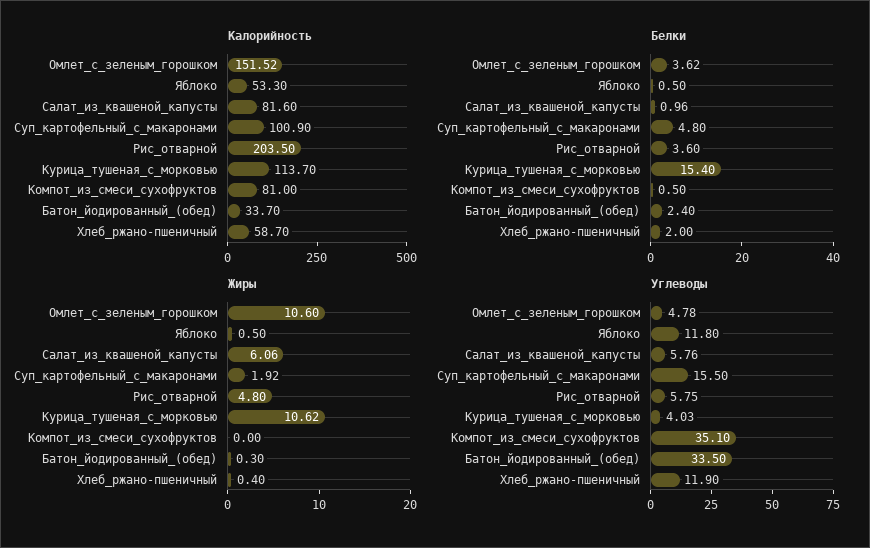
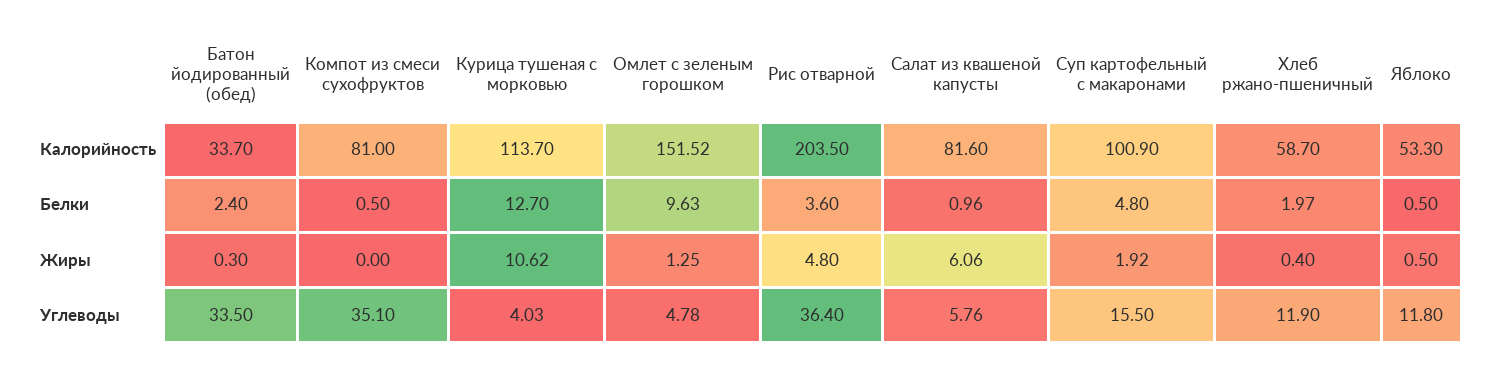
  {
    "Калорийность": {
      "Омлет_с_зеленым_горошком": 151.52,
      "Яблоко": 53.3,
      "Салат_из_квашеной_капусты": 81.6,
      "Суп_картофельный_с_макаронами": 100.9,
      "Рис_отварной": 203.5,
      "Курица_тушеная_с_морковью": 113.7,
      "Компот_из_смеси_сухофруктов": 81,
      "Батон_йодированный_(обед)": 33.7,
      "Хлеб_ржано-пшеничный": 58.7
    },
    "Белки": {
-     "Омлет_с_зеленым_горошком": 3.62,
+     "Омлет_с_зеленым_горошком": 9.63,
      "Яблоко": 0.5,
      "Салат_из_квашеной_капусты": 0.96,
      "Суп_картофельный_с_макаронами": 4.8,
      "Рис_отварной": 3.6,
-     "Курица_тушеная_с_морковью": 15.4,
+     "Курица_тушеная_с_морковью": 12.7,
      "Компот_из_смеси_сухофруктов": 0.5,
      "Батон_йодированный_(обед)": 2.4,
-     "Хлеб_ржано-пшеничный": 2
+     "Хлеб_ржано-пшеничный": 1.97
    },
    "Жиры": {
-     "Омлет_с_зеленым_горошком": 10.6,
+     "Омлет_с_зеленым_горошком": 1.25,
      "Яблоко": 0.5,
      "Салат_из_квашеной_капусты": 6.06,
      "Суп_картофельный_с_макаронами": 1.92,
      "Рис_отварной": 4.8,
      "Курица_тушеная_с_морковью": 10.62,
      "Компот_из_смеси_сухофруктов": 0,
      "Батон_йодированный_(обед)": 0.3,
      "Хлеб_ржано-пшеничный": 0.4
    },
    "Углеводы": {
      "Омлет_с_зеленым_горошком": 4.78,
      "Яблоко": 11.8,
      "Салат_из_квашеной_капусты": 5.76,
      "Суп_картофельный_с_макаронами": 15.5,
-     "Рис_отварной": 5.75,
+     "Рис_отварной": 36.4,
      "Курица_тушеная_с_морковью": 4.03,
      "Компот_из_смеси_сухофруктов": 35.1,
      "Батон_йодированный_(обед)": 33.5,
      "Хлеб_ржано-пшеничный": 11.9
    }
  }

